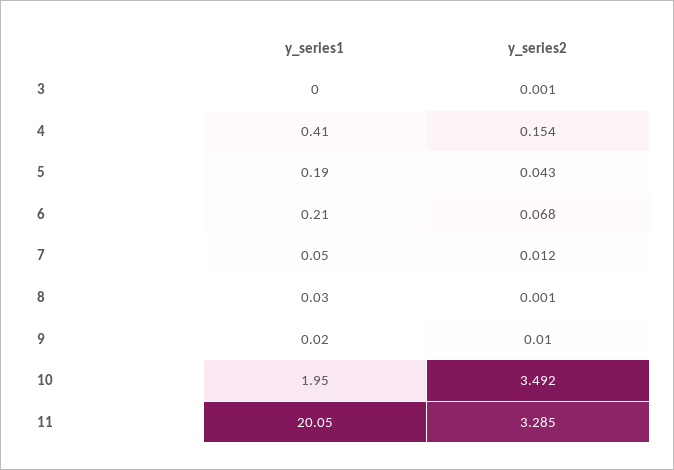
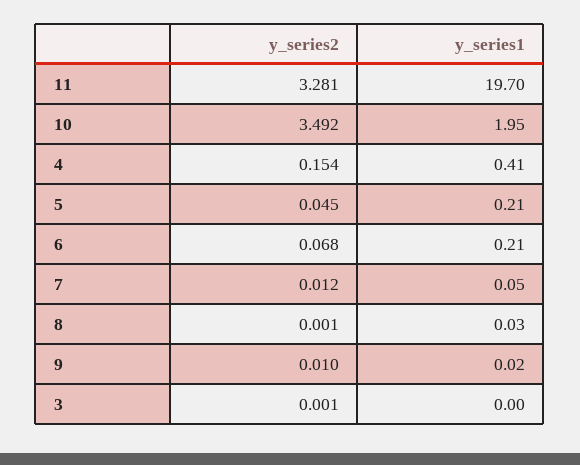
  {
    "y_series1": {
      "3": 0,
      "4": 0.41,
-     "5": 0.19,
+     "5": 0.21,
      "6": 0.21,
      "7": 0.05,
      "8": 0.03,
      "9": 0.02,
      "10": 1.95,
-     "11": 20.05
+     "11": 19.7
    },
    "y_series2": {
      "3": 0.001,
      "4": 0.154,
-     "5": 0.043,
+     "5": 0.045,
      "6": 0.068,
      "7": 0.012,
      "8": 0.001,
      "9": 0.01,
      "10": 3.492,
-     "11": 3.285
+     "11": 3.281
    }
  }

